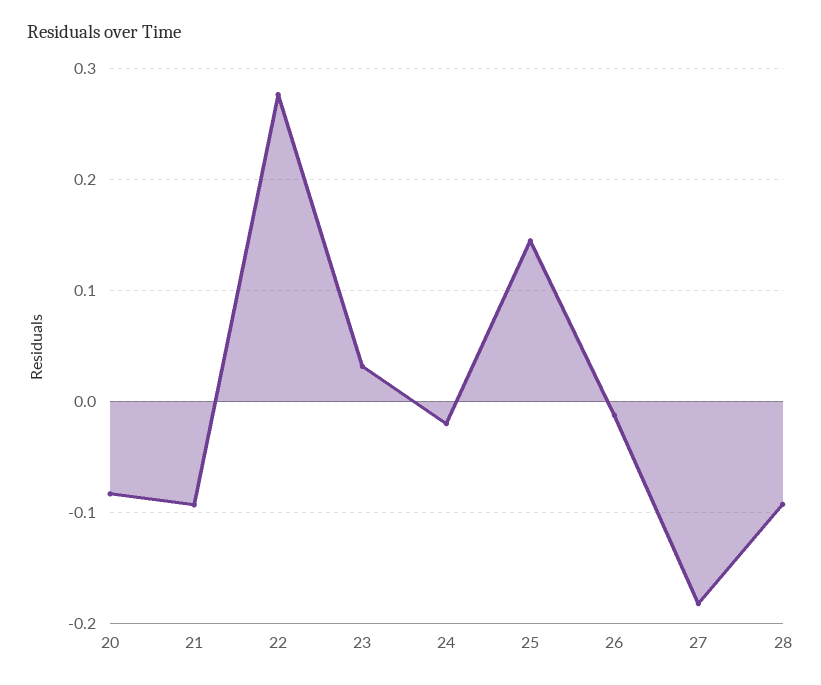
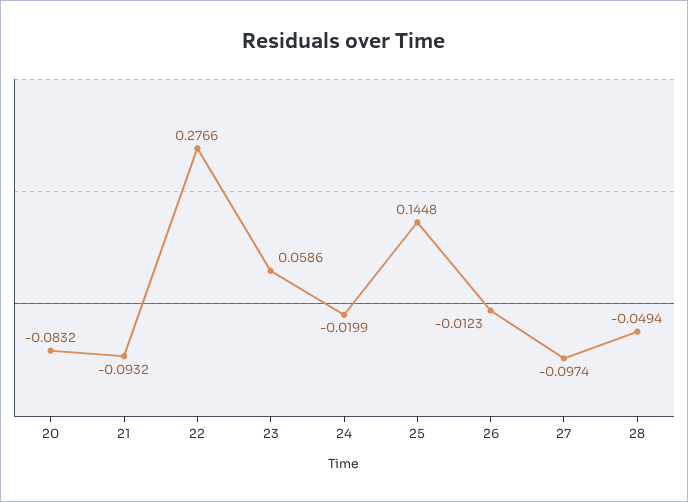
  {
    "20": -0.0832,
    "21": -0.0932,
    "22": 0.2766,
-   "23": 0.03,
+   "23": 0.0586,
    "24": -0.0199,
    "25": 0.1448,
    "26": -0.0123,
-   "27": -0.18,
+   "27": -0.0974,
-   "28": -0.09
+   "28": -0.0494
  }

